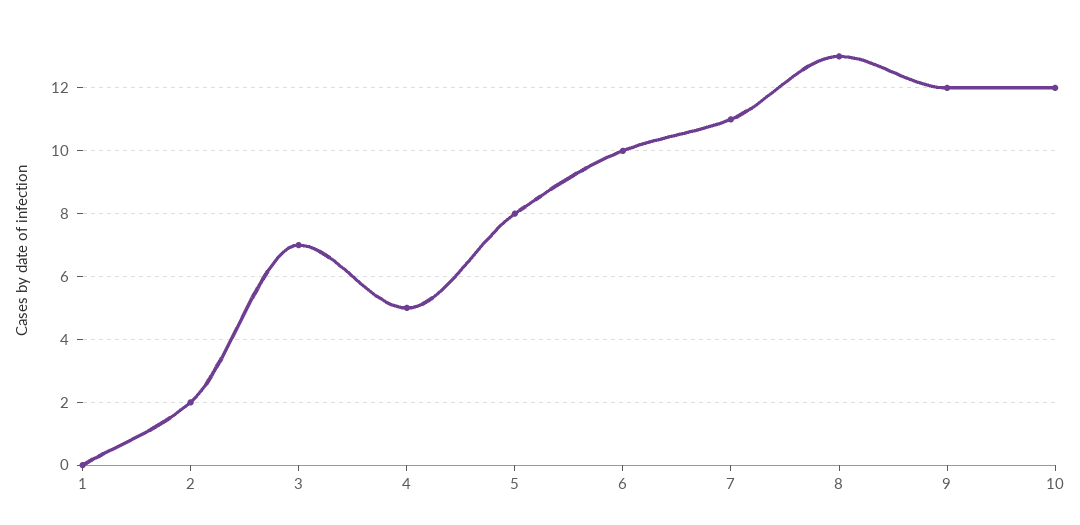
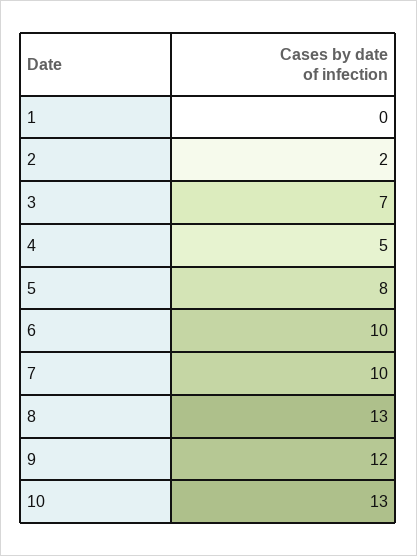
  {
    "1": 0,
    "2": 2,
    "3": 7,
    "4": 5,
    "5": 8,
    "6": 10,
-   "7": 11,
+   "7": 10,
    "8": 13,
    "9": 12,
-   "10": 12
+   "10": 13
  }

